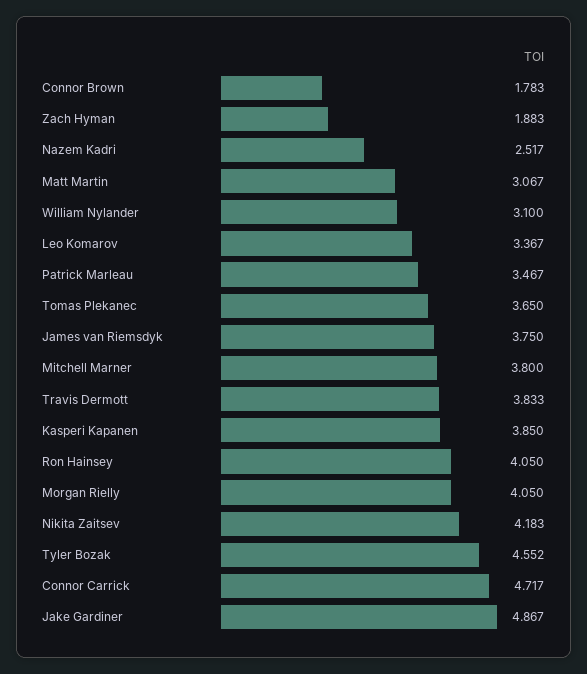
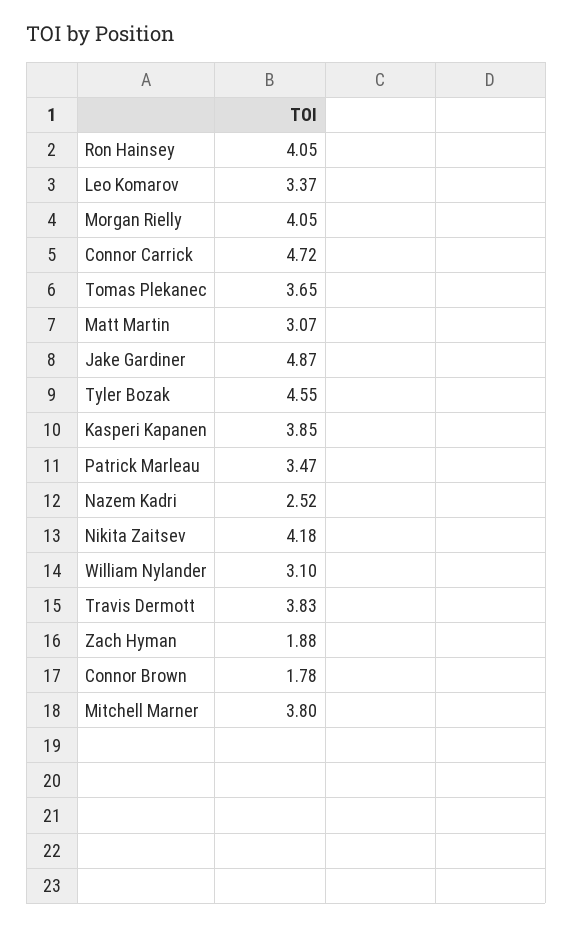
  {
    "Connor Brown": 1.783,
    "Zach Hyman": 1.883,
    "Nazem Kadri": 2.517,
    "Matt Martin": 3.067,
    "William Nylander": 3.1,
    "Leo Komarov": 3.367,
    "Patrick Marleau": 3.467,
    "Tomas Plekanec": 3.65,
-   "James van Riemsdyk": 3.75,
    "Mitchell Marner": 3.8,
    "Travis Dermott": 3.833,
    "Kasperi Kapanen": 3.85,
    "Ron Hainsey": 4.05,
    "Morgan Rielly": 4.05,
    "Nikita Zaitsev": 4.183,
    "Tyler Bozak": 4.552,
    "Connor Carrick": 4.717,
    "Jake Gardiner": 4.867
  }

